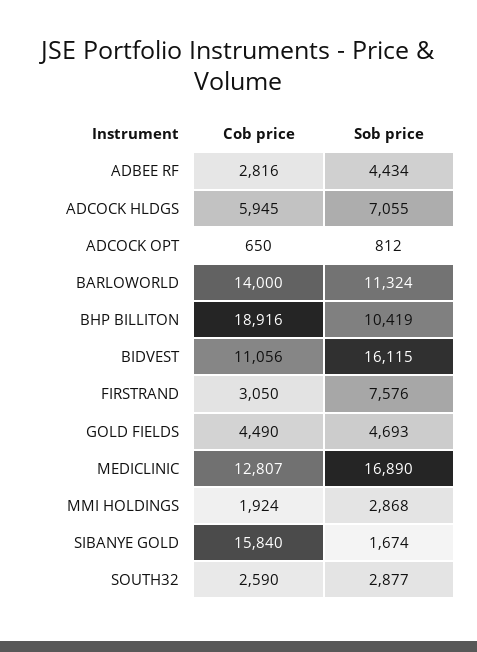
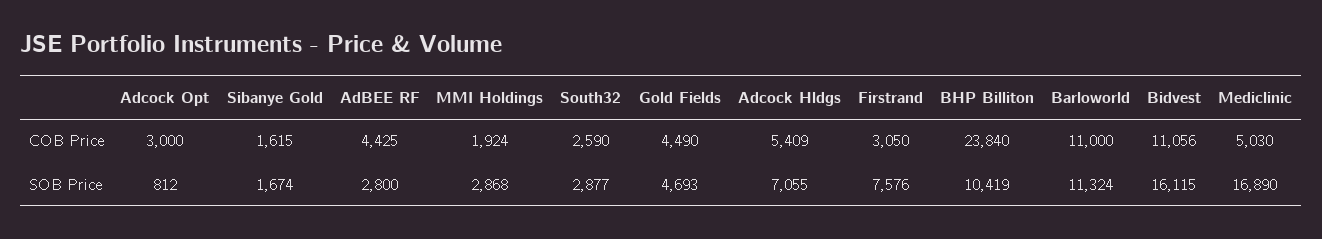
  {
    "Cob price": {
-     "ADBEE RF": 2816,
+     "ADBEE RF": 4425,
-     "ADCOCK HLDGS": 5945,
+     "ADCOCK HLDGS": 5409,
-     "ADCOCK OPT": 650,
+     "ADCOCK OPT": 3000,
-     "BARLOWORLD": 14000,
+     "BARLOWORLD": 11000,
-     "BHP BILLITON": 18916,
+     "BHP BILLITON": 23840,
      "BIDVEST": 11056,
      "FIRSTRAND": 3050,
      "GOLD FIELDS": 4490,
-     "MEDICLINIC": 12807,
+     "MEDICLINIC": 5030,
      "MMI HOLDINGS": 1924,
-     "SIBANYE GOLD": 15840,
+     "SIBANYE GOLD": 1615,
      "SOUTH32": 2590
    },
    "Sob price": {
-     "ADBEE RF": 4434,
+     "ADBEE RF": 2800,
      "ADCOCK HLDGS": 7055,
      "ADCOCK OPT": 812,
      "BARLOWORLD": 11324,
      "BHP BILLITON": 10419,
      "BIDVEST": 16115,
      "FIRSTRAND": 7576,
      "GOLD FIELDS": 4693,
      "MEDICLINIC": 16890,
      "MMI HOLDINGS": 2868,
      "SIBANYE GOLD": 1674,
      "SOUTH32": 2877
    }
  }

